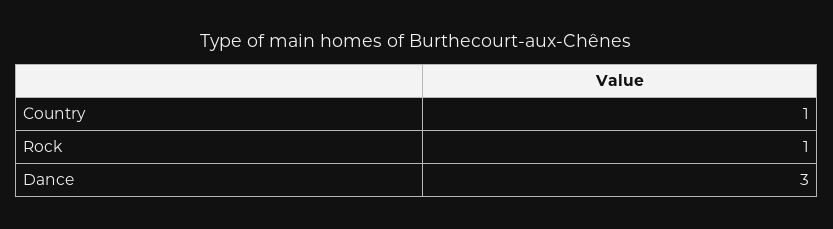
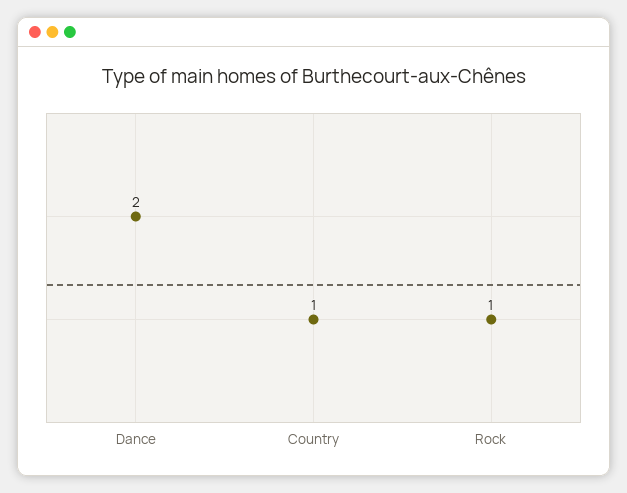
  {
    "Country": 1,
    "Rock": 1,
-   "Dance": 3
+   "Dance": 2
  }

